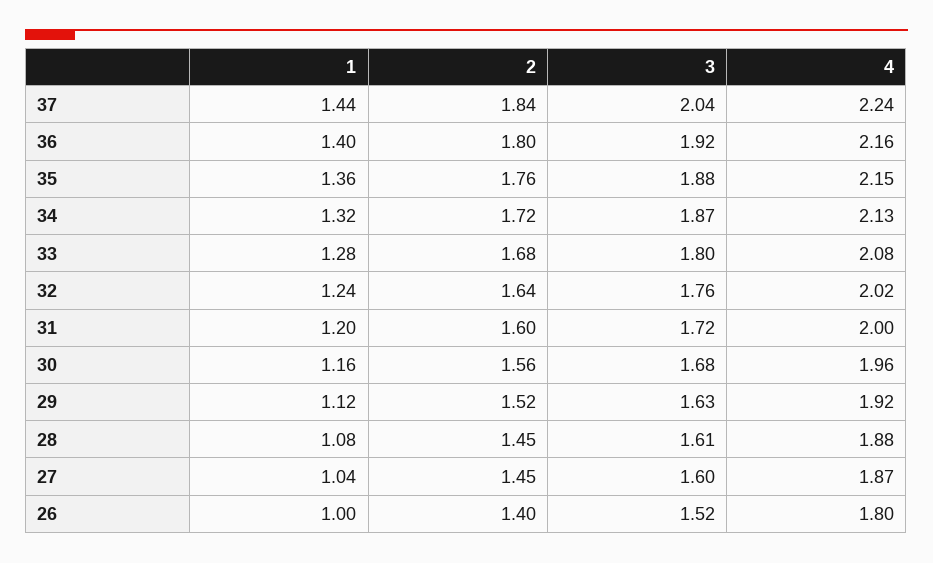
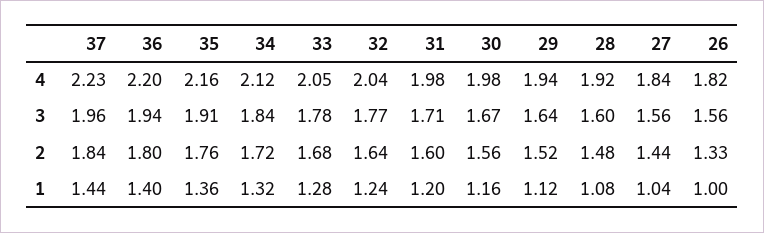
  {
    "1": {
      "37": 1.44,
      "36": 1.4,
      "35": 1.36,
      "34": 1.32,
      "33": 1.28,
      "32": 1.24,
      "31": 1.2,
      "30": 1.16,
      "29": 1.12,
      "28": 1.08,
      "27": 1.04,
      "26": 1
    },
    "2": {
      "37": 1.84,
      "36": 1.8,
      "35": 1.76,
      "34": 1.72,
      "33": 1.68,
      "32": 1.64,
      "31": 1.6,
      "30": 1.56,
      "29": 1.52,
-     "28": 1.45,
+     "28": 1.48,
-     "27": 1.45,
+     "27": 1.44,
-     "26": 1.4
+     "26": 1.33
    },
    "3": {
-     "37": 2.04,
+     "37": 1.96,
-     "36": 1.92,
+     "36": 1.94,
-     "35": 1.88,
+     "35": 1.91,
-     "34": 1.87,
+     "34": 1.84,
-     "33": 1.8,
+     "33": 1.78,
-     "32": 1.76,
+     "32": 1.77,
-     "31": 1.72,
+     "31": 1.71,
-     "30": 1.68,
+     "30": 1.67,
-     "29": 1.63,
+     "29": 1.64,
-     "28": 1.61,
+     "28": 1.6,
-     "27": 1.6,
+     "27": 1.56,
-     "26": 1.52
+     "26": 1.56
    },
    "4": {
-     "37": 2.24,
+     "37": 2.23,
-     "36": 2.16,
+     "36": 2.2,
-     "35": 2.15,
+     "35": 2.16,
-     "34": 2.13,
+     "34": 2.12,
-     "33": 2.08,
+     "33": 2.05,
-     "32": 2.02,
+     "32": 2.04,
-     "31": 2,
+     "31": 1.98,
-     "30": 1.96,
+     "30": 1.98,
-     "29": 1.92,
+     "29": 1.94,
-     "28": 1.88,
+     "28": 1.92,
-     "27": 1.87,
+     "27": 1.84,
-     "26": 1.8
+     "26": 1.82
    }
  }

